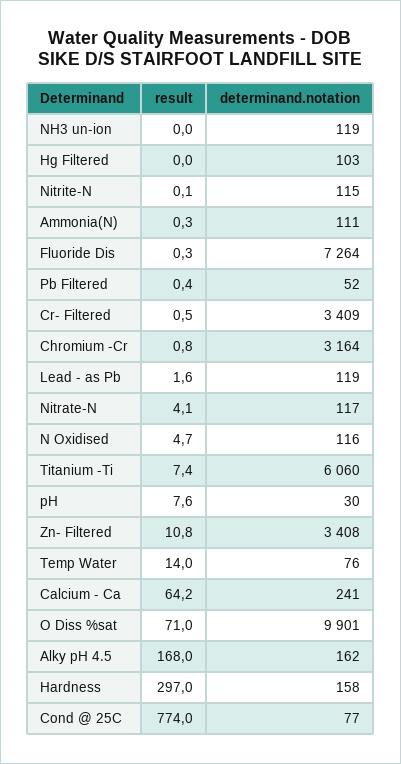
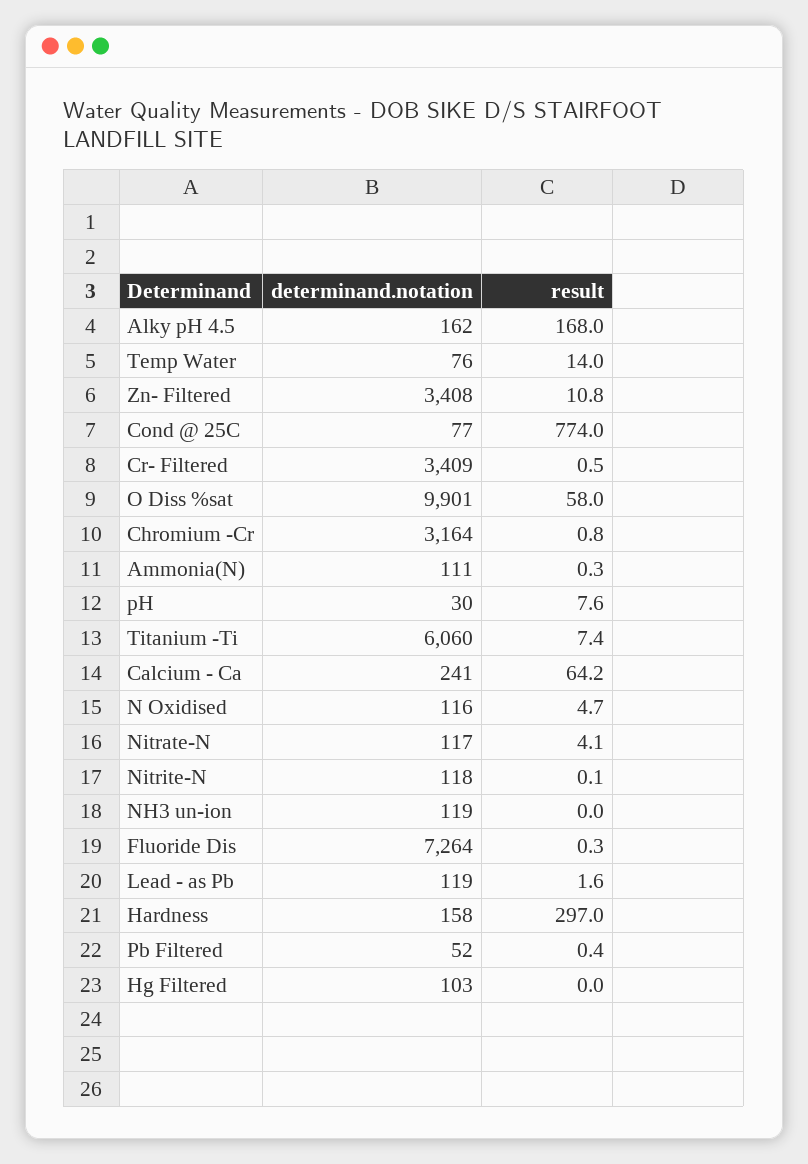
  {
    "result": {
      "NH3 un-ion": 0,
      "Hg Filtered": 0,
      "Nitrite-N": 0.1,
      "Ammonia(N)": 0.3,
      "Fluoride Dis": 0.3,
      "Pb Filtered": 0.4,
      "Cr- Filtered": 0.5,
      "Chromium -Cr": 0.8,
      "Lead - as Pb": 1.6,
      "Nitrate-N": 4.1,
      "N Oxidised": 4.7,
      "Titanium -Ti": 7.4,
      "pH": 7.6,
      "Zn- Filtered": 10.8,
      "Temp Water": 14,
      "Calcium - Ca": 64.2,
-     "O Diss %sat": 71,
+     "O Diss %sat": 58,
      "Alky pH 4.5": 168,
      "Hardness": 297,
      "Cond @ 25C": 774
    },
    "determinand.notation": {
      "NH3 un-ion": 119,
      "Hg Filtered": 103,
-     "Nitrite-N": 115,
+     "Nitrite-N": 118,
      "Ammonia(N)": 111,
      "Fluoride Dis": 7264,
      "Pb Filtered": 52,
      "Cr- Filtered": 3409,
      "Chromium -Cr": 3164,
      "Lead - as Pb": 119,
      "Nitrate-N": 117,
      "N Oxidised": 116,
      "Titanium -Ti": 6060,
      "pH": 30,
      "Zn- Filtered": 3408,
      "Temp Water": 76,
      "Calcium - Ca": 241,
      "O Diss %sat": 9901,
      "Alky pH 4.5": 162,
      "Hardness": 158,
      "Cond @ 25C": 77
    }
  }

